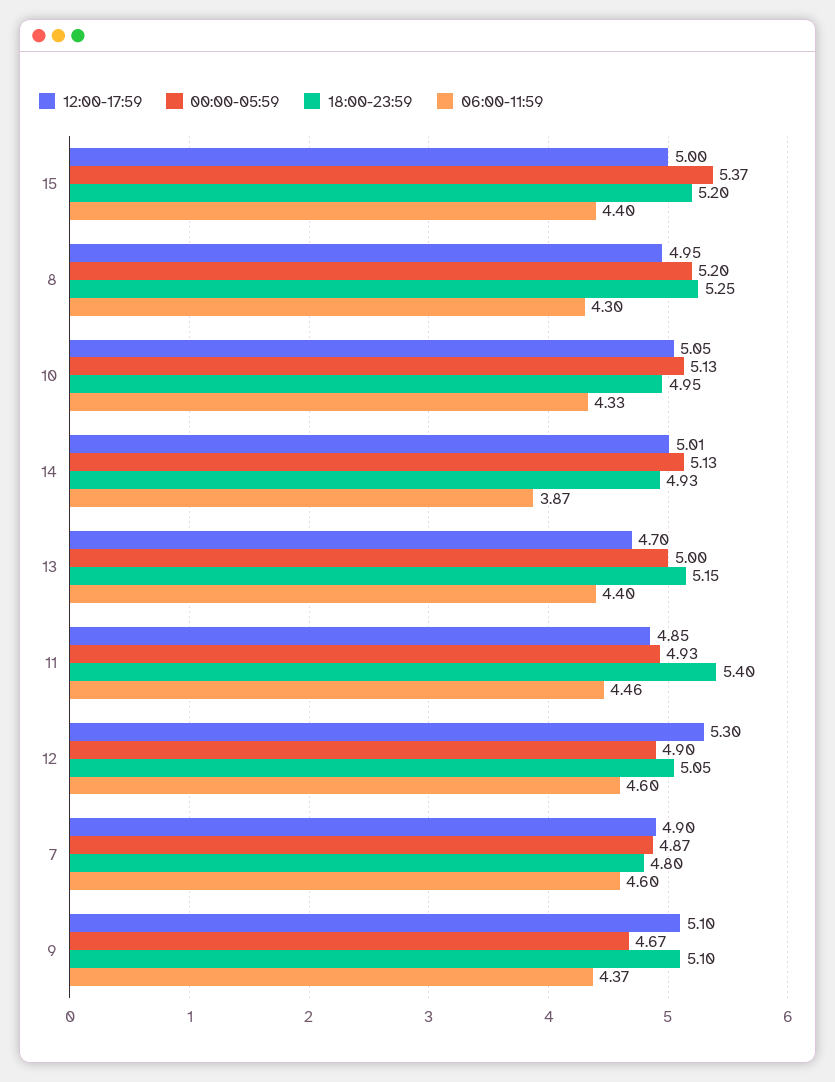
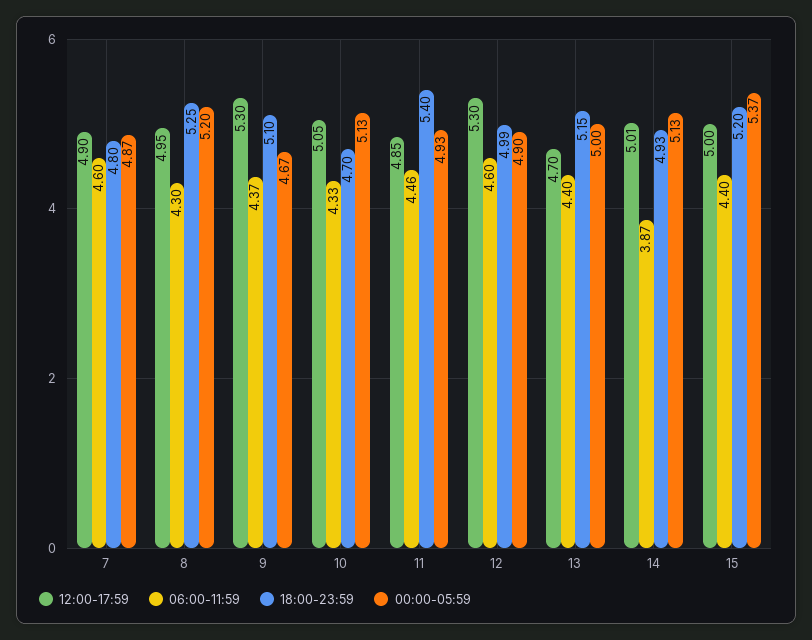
  {
    "12:00-17:59": {
      "15": 5,
      "8": 4.95,
      "10": 5.05,
      "14": 5.01,
      "13": 4.7,
      "11": 4.85,
      "12": 5.3,
      "7": 4.9,
-     "9": 5.1
+     "9": 5.3
    },
    "00:00-05:59": {
      "15": 5.37,
      "8": 5.2,
      "10": 5.13,
      "14": 5.13,
      "13": 5,
      "11": 4.93,
      "12": 4.9,
      "7": 4.87,
      "9": 4.67
    },
    "18:00-23:59": {
      "15": 5.2,
      "8": 5.25,
-     "10": 4.95,
+     "10": 4.7,
      "14": 4.93,
      "13": 5.15,
      "11": 5.4,
-     "12": 5.05,
+     "12": 4.99,
      "7": 4.8,
      "9": 5.1
    },
    "06:00-11:59": {
      "15": 4.4,
      "8": 4.3,
      "10": 4.33,
      "14": 3.87,
      "13": 4.4,
      "11": 4.46,
      "12": 4.6,
      "7": 4.6,
      "9": 4.37
    }
  }

